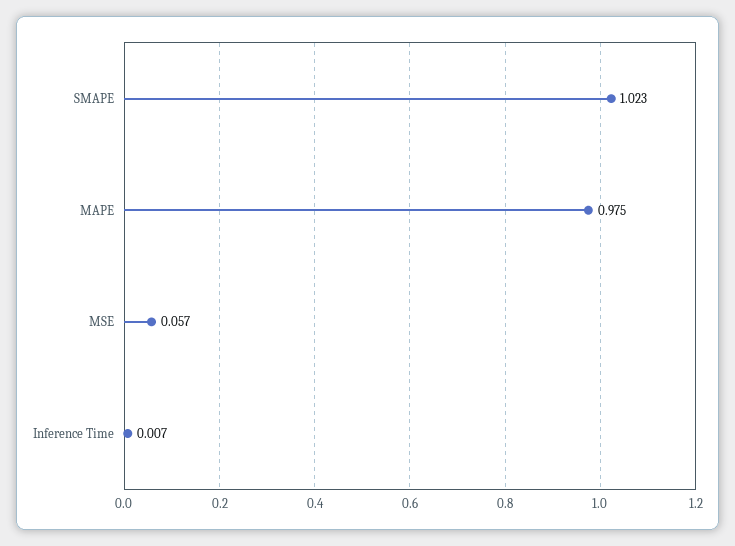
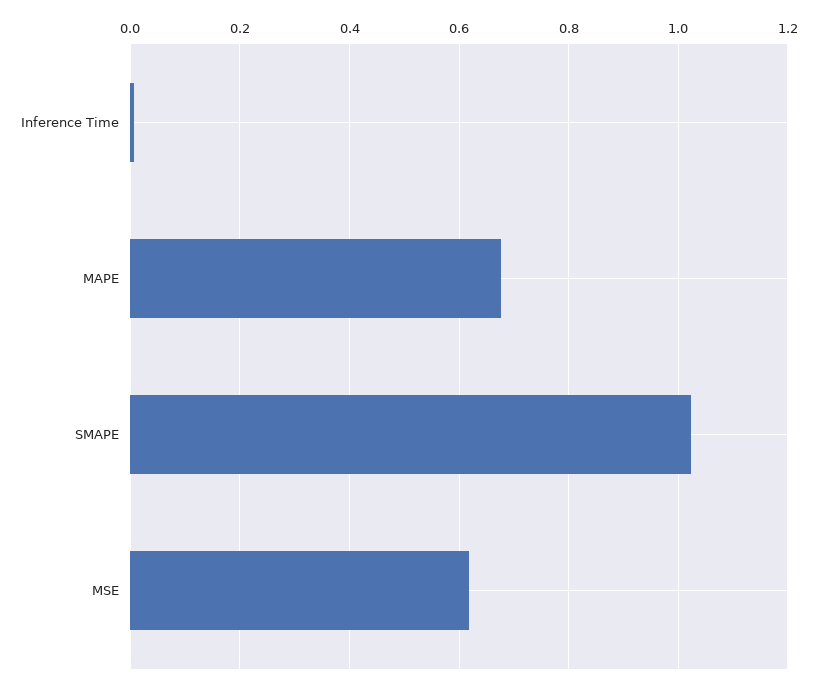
  {
    "SMAPE": 1.023,
-   "MAPE": 0.975,
+   "MAPE": 0.68,
-   "MSE": 0.057,
+   "MSE": 0.62,
    "Inference Time": 0.007
  }

